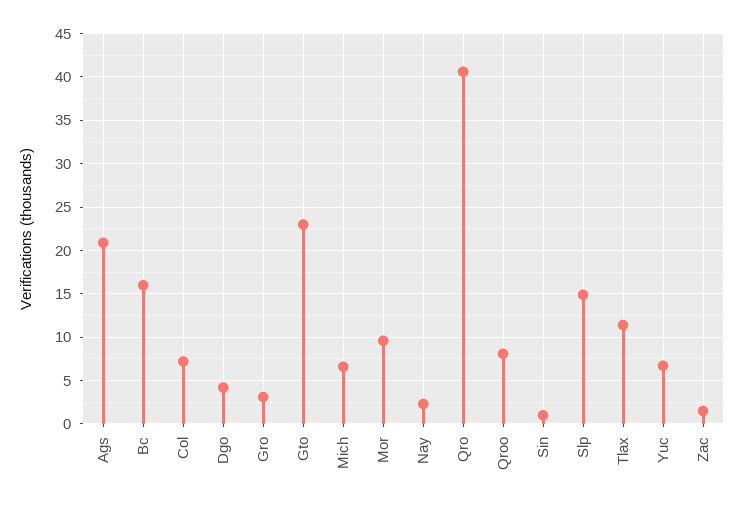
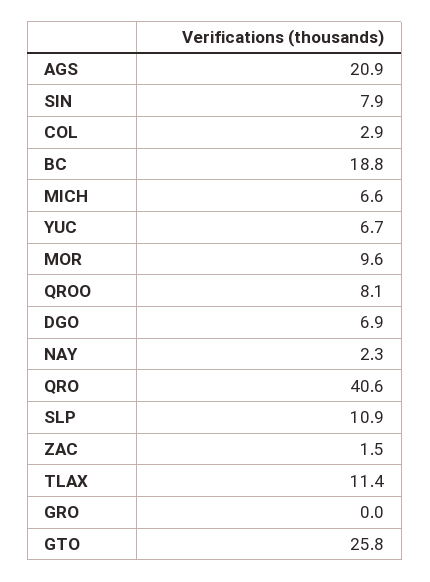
  {
    "Ags": 20.9,
-   "Bc": 16,
+   "Bc": 18.8,
-   "Col": 7,
+   "Col": 2.9,
-   "Dgo": 4,
+   "Dgo": 6.9,
-   "Gro": 3,
+   "Gro": 0,
-   "Gto": 23,
+   "Gto": 25.8,
    "Mich": 6.6,
    "Mor": 9.6,
    "Nay": 2.3,
    "Qro": 40.6,
    "Qroo": 8.1,
-   "Sin": 1,
+   "Sin": 7.9,
-   "Slp": 15,
+   "Slp": 10.9,
    "Tlax": 11.4,
    "Yuc": 6.7,
    "Zac": 1.5
  }

